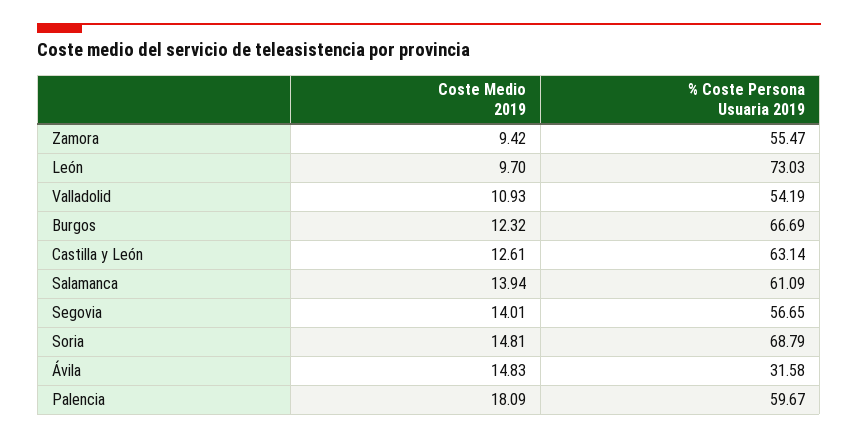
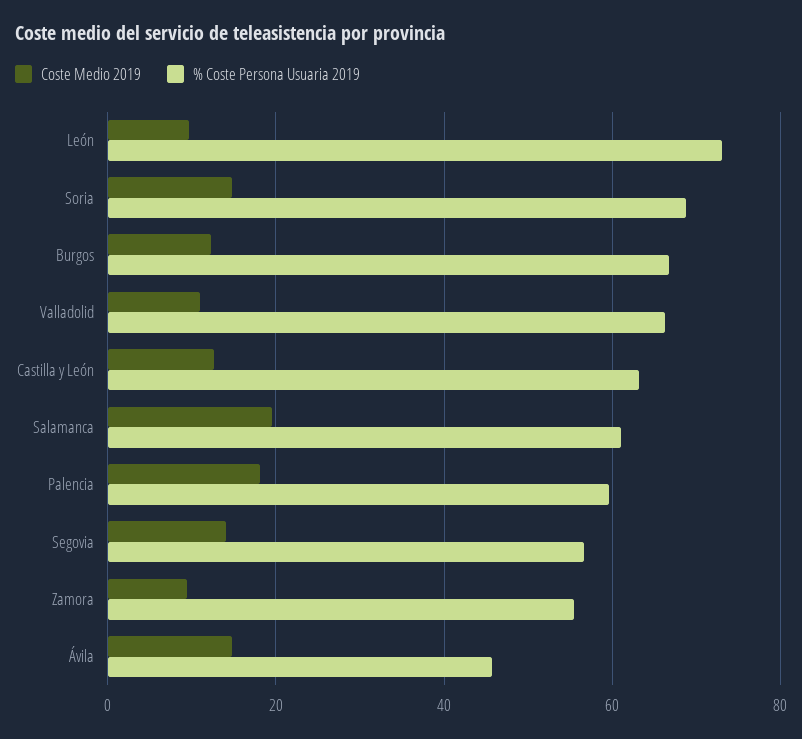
  {
    "Coste Medio 2019": {
      "Zamora": 9.42,
      "León": 9.7,
      "Valladolid": 10.93,
      "Burgos": 12.32,
      "Castilla y León": 12.61,
-     "Salamanca": 13.94,
+     "Salamanca": 20,
      "Segovia": 14.01,
      "Soria": 14.81,
      "Ávila": 14.83,
      "Palencia": 18.09
    },
    "% Coste Persona Usuaria 2019": {
      "Zamora": 55.47,
      "León": 73.03,
-     "Valladolid": 54.19,
+     "Valladolid": 66,
      "Burgos": 66.69,
      "Castilla y León": 63.14,
      "Salamanca": 61.09,
      "Segovia": 56.65,
      "Soria": 68.79,
-     "Ávila": 31.58,
+     "Ávila": 46,
      "Palencia": 59.67
    }
  }

